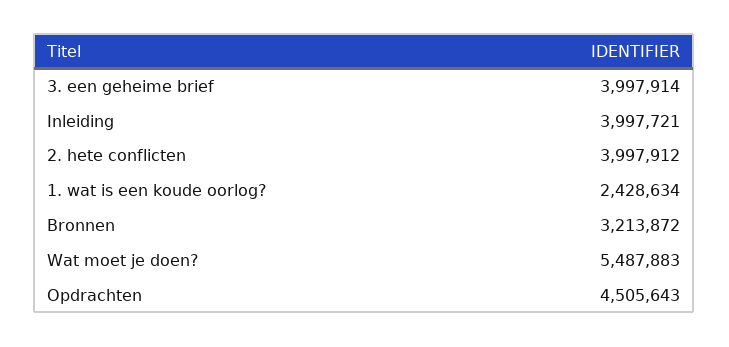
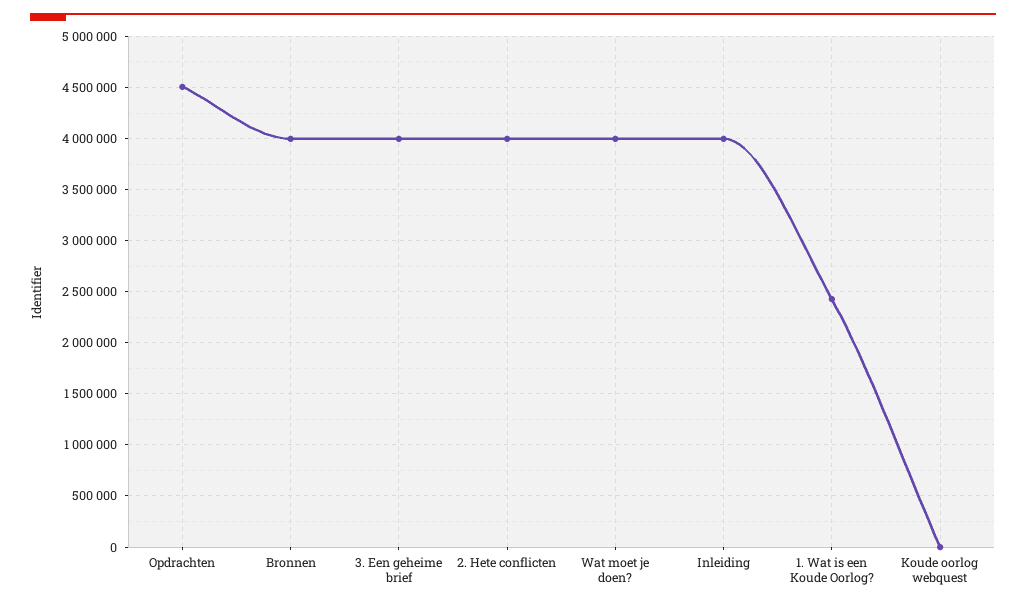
  {
    "3. een geheime brief": 3997914,
    "Inleiding": 3997721,
    "2. hete conflicten": 3997912,
    "1. wat is een koude oorlog?": 2428634,
-   "Bronnen": 3213872,
+   "Bronnen": 4000000,
-   "Wat moet je doen?": 5487883,
+   "Wat moet je doen?": 4000000,
-   "Opdrachten": 4505643
+   "Opdrachten": 4505643,
+   "Koude oorlog webquest": 0
  }

